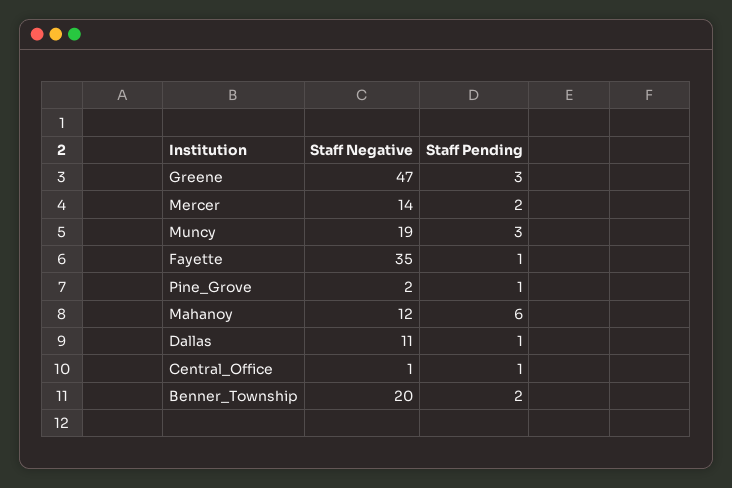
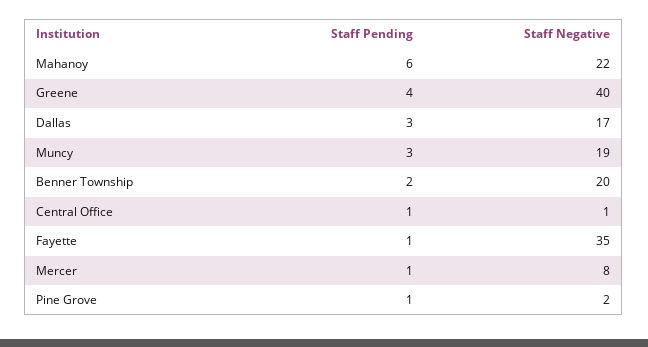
  {
    "Staff Negative": {
-     "Greene": 47,
+     "Greene": 40,
-     "Mercer": 14,
+     "Mercer": 8,
      "Muncy": 19,
      "Fayette": 35,
      "Pine_Grove": 2,
-     "Mahanoy": 12,
+     "Mahanoy": 22,
-     "Dallas": 11,
+     "Dallas": 17,
      "Central_Office": 1,
      "Benner_Township": 20
    },
    "Staff Pending": {
-     "Greene": 3,
+     "Greene": 4,
-     "Mercer": 2,
+     "Mercer": 1,
      "Muncy": 3,
      "Fayette": 1,
      "Pine_Grove": 1,
      "Mahanoy": 6,
-     "Dallas": 1,
+     "Dallas": 3,
      "Central_Office": 1,
      "Benner_Township": 2
    }
  }

